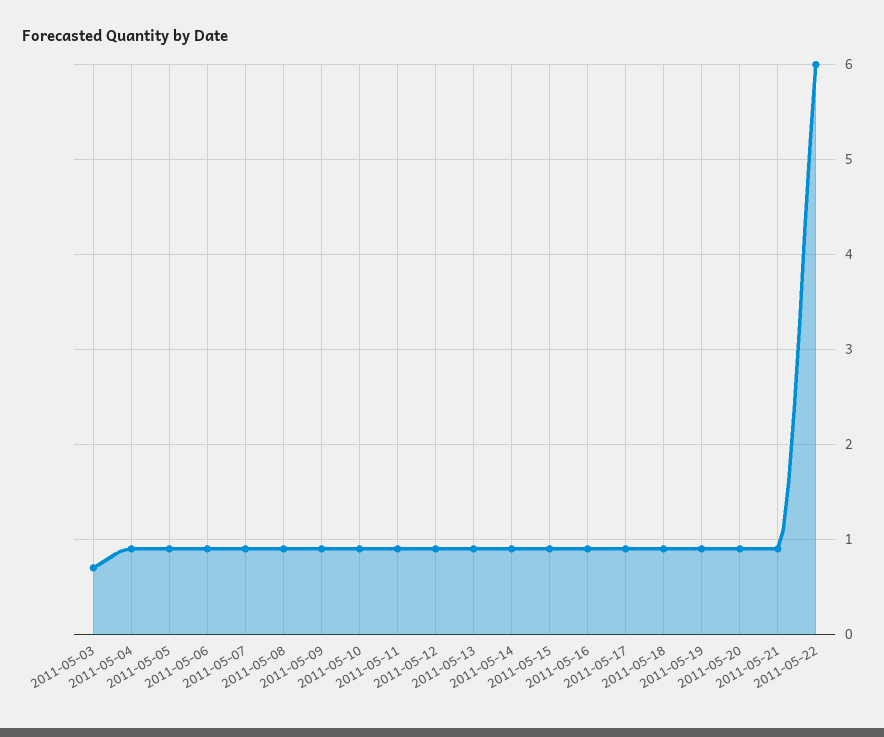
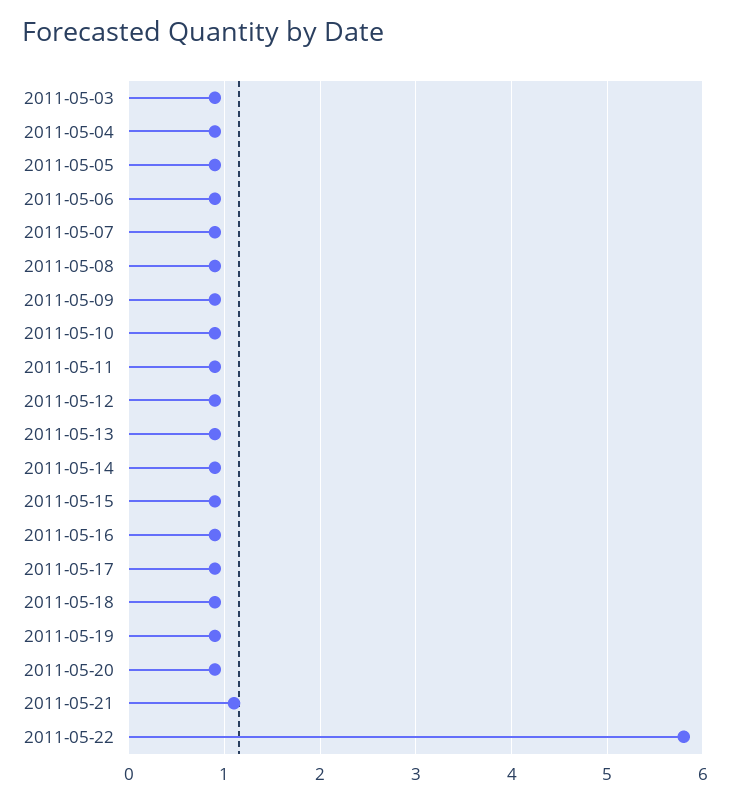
  {
-   "2011-05-03": 0.7,
+   "2011-05-03": 0.9,
    "2011-05-04": 0.9,
    "2011-05-05": 0.9,
    "2011-05-06": 0.9,
    "2011-05-07": 0.9,
    "2011-05-08": 0.9,
    "2011-05-09": 0.9,
    "2011-05-10": 0.9,
    "2011-05-11": 0.9,
    "2011-05-12": 0.9,
    "2011-05-13": 0.9,
    "2011-05-14": 0.9,
    "2011-05-15": 0.9,
    "2011-05-16": 0.9,
    "2011-05-17": 0.9,
    "2011-05-18": 0.9,
    "2011-05-19": 0.9,
    "2011-05-20": 0.9,
-   "2011-05-21": 0.9,
+   "2011-05-21": 1.1,
-   "2011-05-22": 6
+   "2011-05-22": 5.8
  }

